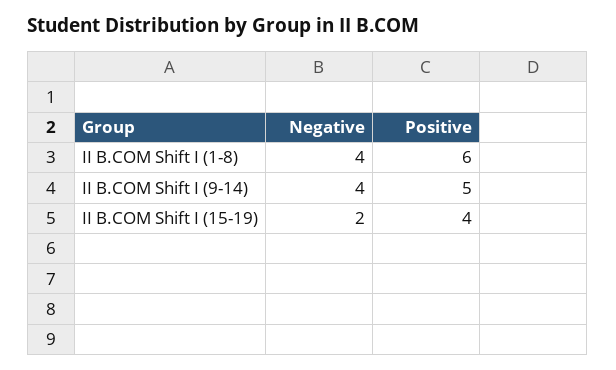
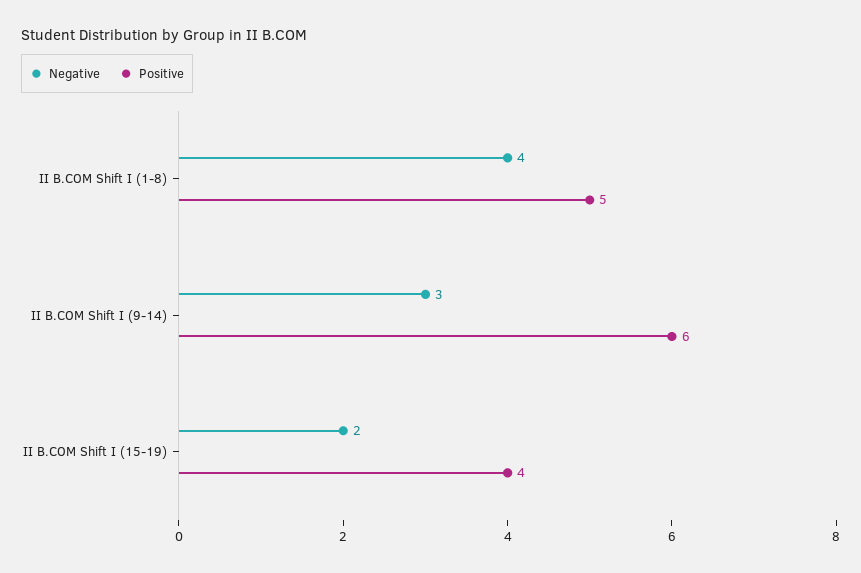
  {
    "Negative": {
      "II B.COM Shift I (1-8)": 4,
-     "II B.COM Shift I (9-14)": 4,
+     "II B.COM Shift I (9-14)": 3,
      "II B.COM Shift I (15-19)": 2
    },
    "Positive": {
-     "II B.COM Shift I (1-8)": 6,
+     "II B.COM Shift I (1-8)": 5,
-     "II B.COM Shift I (9-14)": 5,
+     "II B.COM Shift I (9-14)": 6,
      "II B.COM Shift I (15-19)": 4
    }
  }

